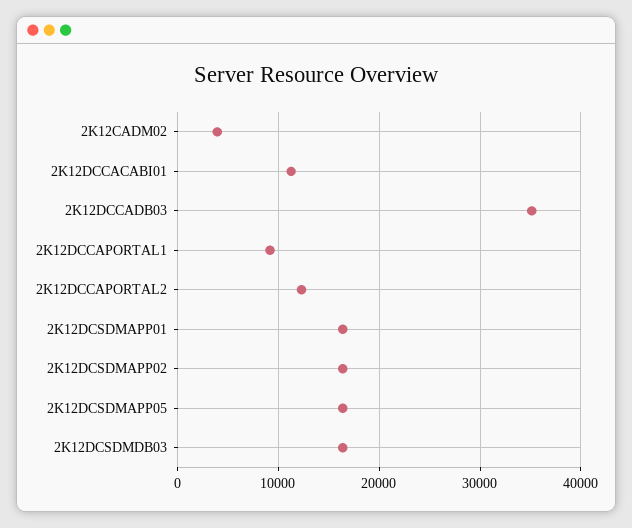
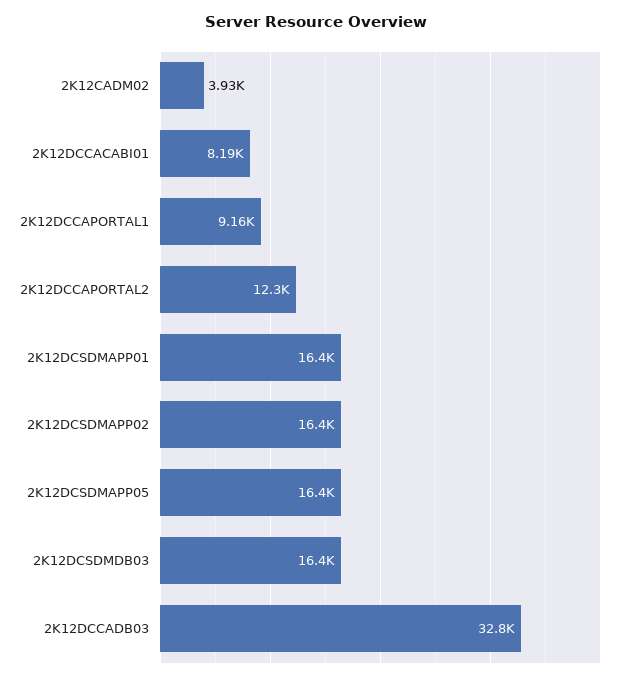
  {
    "2K12CADM02": 3930,
-   "2K12DCCACABI01": 11000,
+   "2K12DCCACABI01": 8190,
-   "2K12DCCADB03": 35000,
+   "2K12DCCADB03": 32800,
    "2K12DCCAPORTAL1": 9160,
    "2K12DCCAPORTAL2": 12300,
    "2K12DCSDMAPP01": 16400,
    "2K12DCSDMAPP02": 16400,
    "2K12DCSDMAPP05": 16400,
    "2K12DCSDMDB03": 16400
  }

